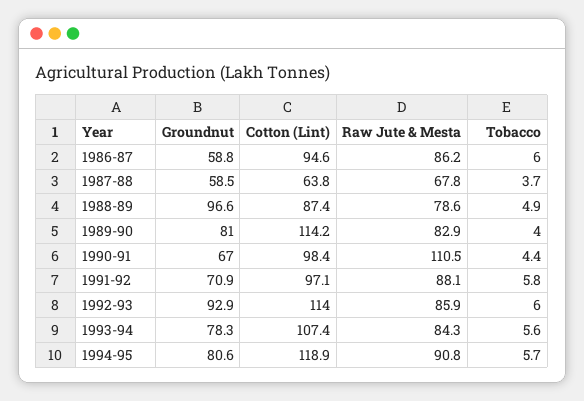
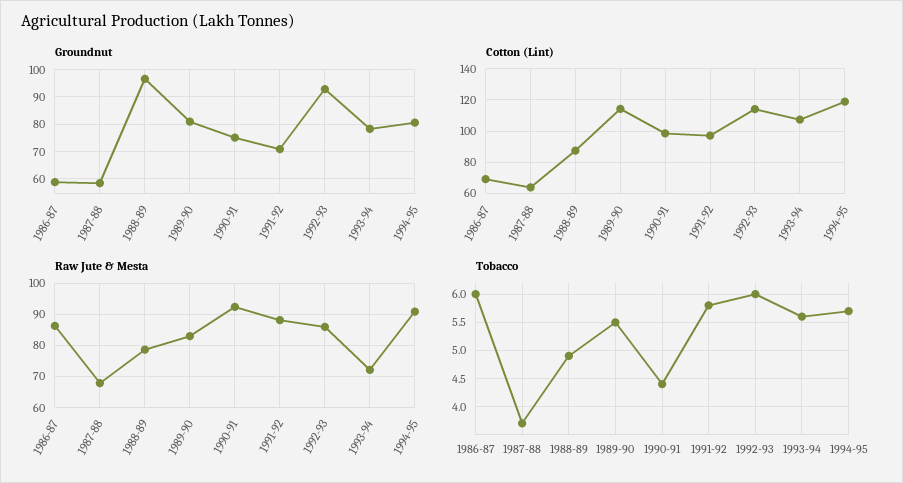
  {
    "Groundnut": {
      "1986-87": 58.8,
      "1987-88": 58.5,
      "1988-89": 96.6,
      "1989-90": 81,
-     "1990-91": 67,
+     "1990-91": 75,
      "1991-92": 70.9,
      "1992-93": 92.9,
      "1993-94": 78.3,
      "1994-95": 80.6
    },
    "Cotton (Lint)": {
-     "1986-87": 94.6,
+     "1986-87": 70,
      "1987-88": 63.8,
      "1988-89": 87.4,
      "1989-90": 114.2,
      "1990-91": 98.4,
      "1991-92": 97.1,
      "1992-93": 114,
      "1993-94": 107.4,
      "1994-95": 118.9
    },
    "Raw Jute & Mesta": {
      "1986-87": 86.2,
      "1987-88": 67.8,
      "1988-89": 78.6,
      "1989-90": 82.9,
-     "1990-91": 110.5,
+     "1990-91": 92,
      "1991-92": 88.1,
      "1992-93": 85.9,
-     "1993-94": 84.3,
+     "1993-94": 72,
      "1994-95": 90.8
    },
    "Tobacco": {
      "1986-87": 6,
      "1987-88": 3.7,
      "1988-89": 4.9,
-     "1989-90": 4,
+     "1989-90": 5.5,
      "1990-91": 4.4,
      "1991-92": 5.8,
      "1992-93": 6,
      "1993-94": 5.6,
      "1994-95": 5.7
    }
  }

